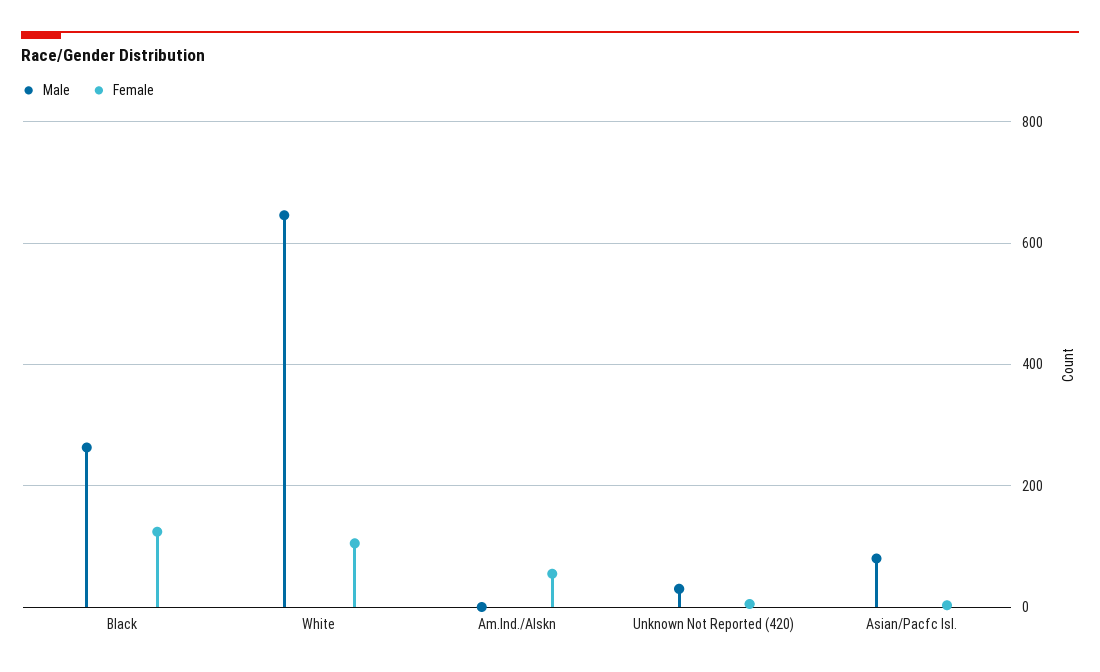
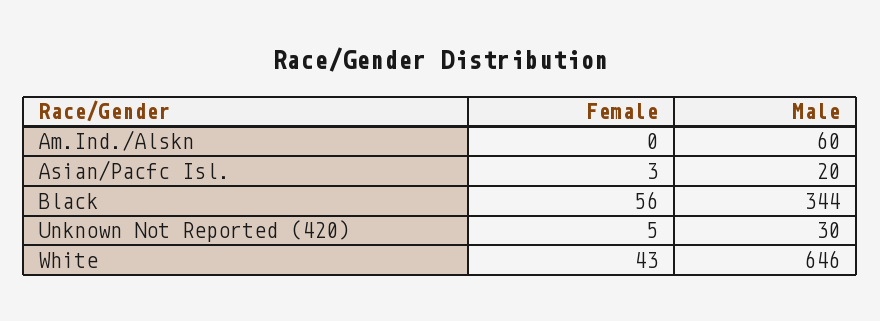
  {
    "Male": {
-     "Black": 260,
+     "Black": 344,
      "White": 646,
-     "Am.Ind./Alskn": 0,
+     "Am.Ind./Alskn": 60,
      "Unknown Not Reported (420)": 30,
-     "Asian/Pacfc Isl.": 80
+     "Asian/Pacfc Isl.": 20
    },
    "Female": {
-     "Black": 120,
+     "Black": 56,
-     "White": 100,
+     "White": 43,
-     "Am.Ind./Alskn": 60,
+     "Am.Ind./Alskn": 0,
      "Unknown Not Reported (420)": 5,
      "Asian/Pacfc Isl.": 3
    }
  }

